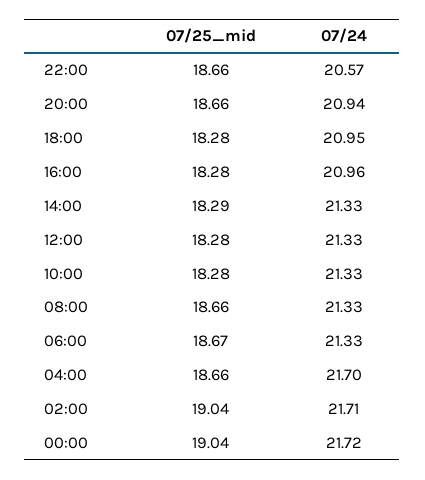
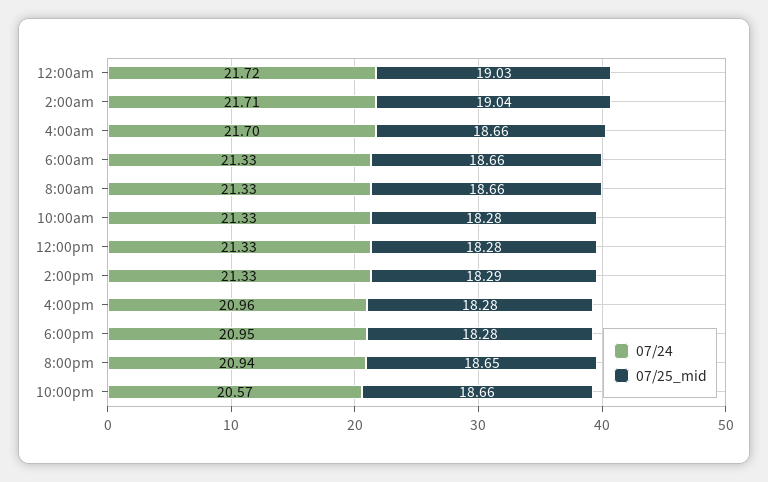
  {
    "07/25_mid": {
      "22:00": 18.66,
-     "20:00": 18.66,
+     "20:00": 18.65,
      "18:00": 18.28,
      "16:00": 18.28,
      "14:00": 18.29,
      "12:00": 18.28,
      "10:00": 18.28,
      "08:00": 18.66,
-     "06:00": 18.67,
+     "06:00": 18.66,
      "04:00": 18.66,
      "02:00": 19.04,
-     "00:00": 19.04
+     "00:00": 19.03
    },
    "07/24": {
      "22:00": 20.57,
      "20:00": 20.94,
      "18:00": 20.95,
      "16:00": 20.96,
      "14:00": 21.33,
      "12:00": 21.33,
      "10:00": 21.33,
      "08:00": 21.33,
      "06:00": 21.33,
      "04:00": 21.7,
      "02:00": 21.71,
      "00:00": 21.72
    }
  }

